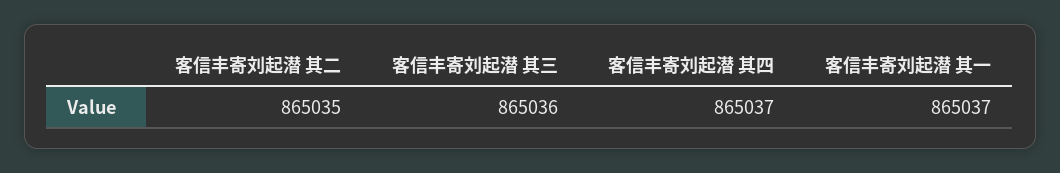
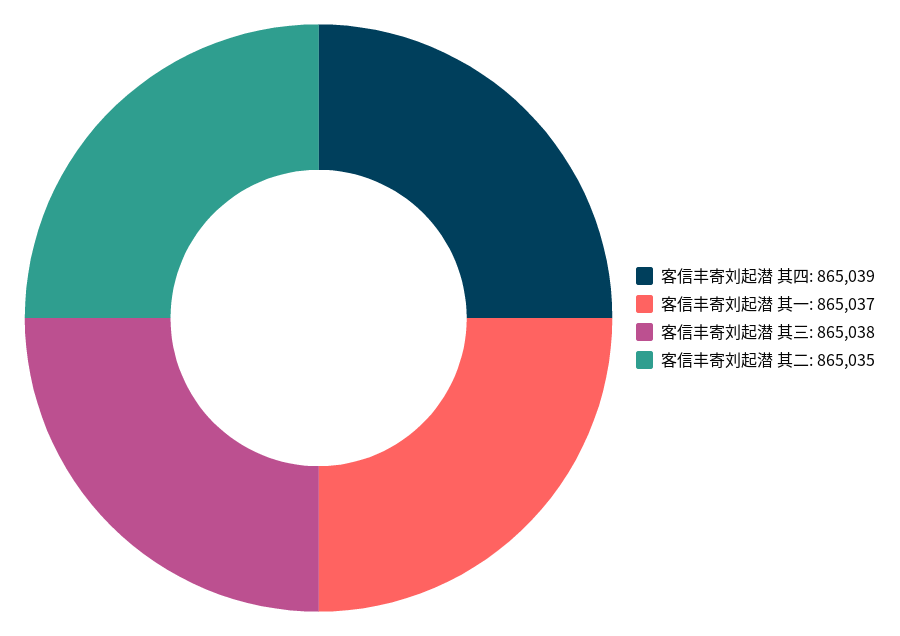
  {
    "客信丰寄刘起潜 其二": 865035,
-   "客信丰寄刘起潜 其三": 865036,
+   "客信丰寄刘起潜 其三": 865038,
-   "客信丰寄刘起潜 其四": 865037,
+   "客信丰寄刘起潜 其四": 865039,
    "客信丰寄刘起潜 其一": 865037
  }

